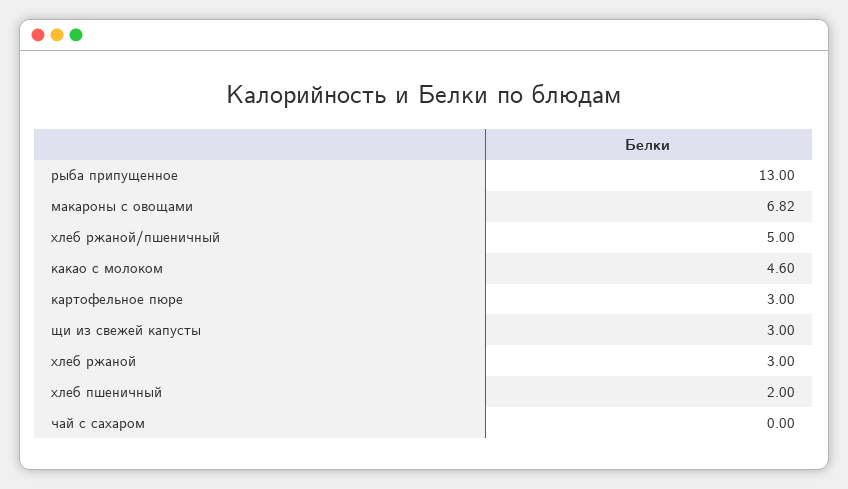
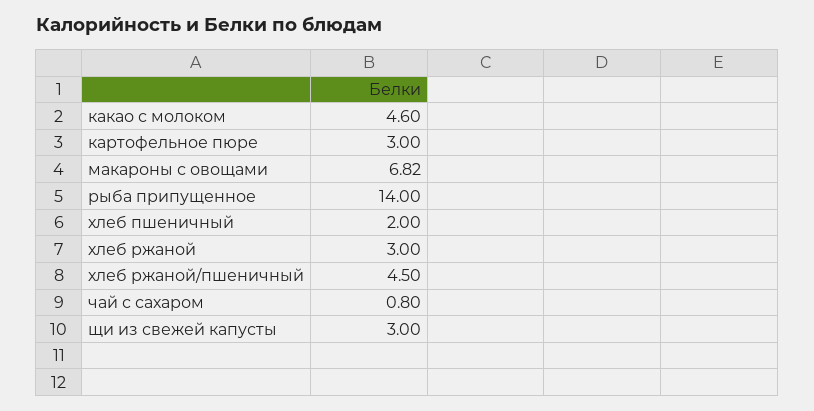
  {
-   "рыба припущенное": 13,
+   "рыба припущенное": 14,
    "макароны с овощами": 6.82,
-   "хлеб ржаной/пшеничный": 5,
+   "хлеб ржаной/пшеничный": 4.5,
    "какао с молоком": 4.6,
    "картофельное пюре": 3,
    "щи из свежей капусты": 3,
    "хлеб ржаной": 3,
    "хлеб пшеничный": 2,
-   "чай с сахаром": 0
+   "чай с сахаром": 0.8
  }

